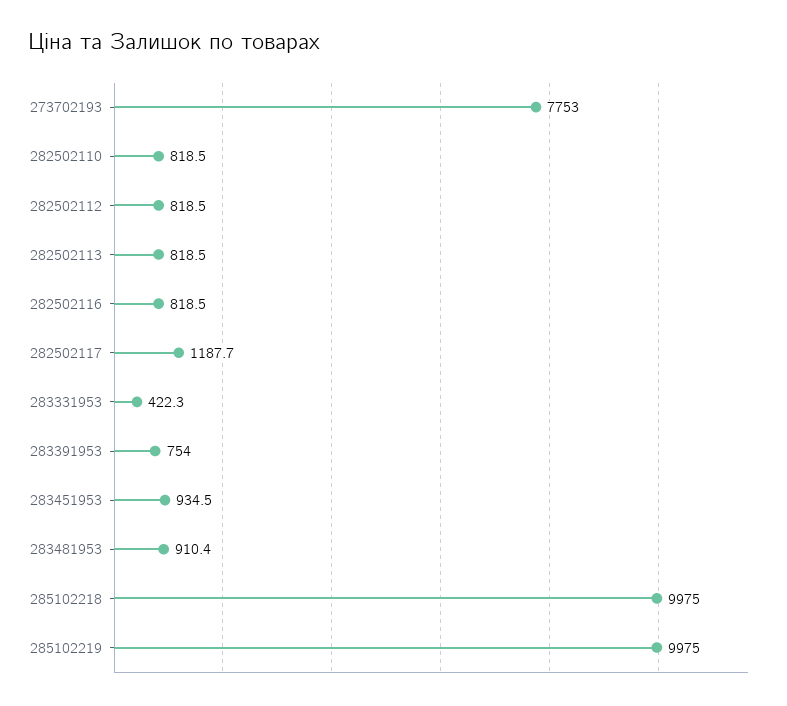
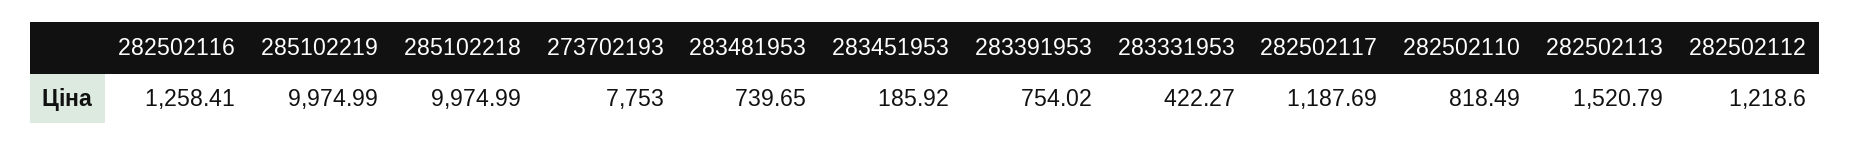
  {
    "273702193": 7753,
    "282502110": 818.49,
-   "282502112": 818.5,
+   "282502112": 1218.6,
-   "282502113": 818.5,
+   "282502113": 1520.79,
-   "282502116": 818.5,
+   "282502116": 1258.41,
    "282502117": 1187.69,
    "283331953": 422.27,
    "283391953": 754.02,
-   "283451953": 934.5,
+   "283451953": 185.92,
-   "283481953": 910.4,
+   "283481953": 739.65,
    "285102218": 9974.99,
    "285102219": 9974.99
  }

